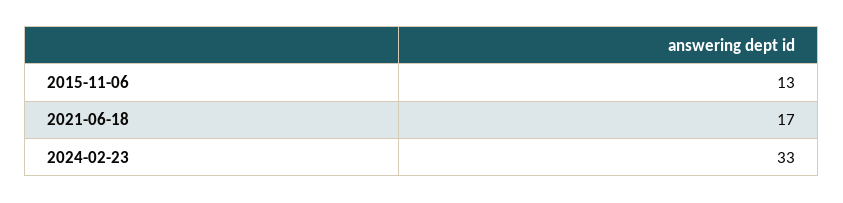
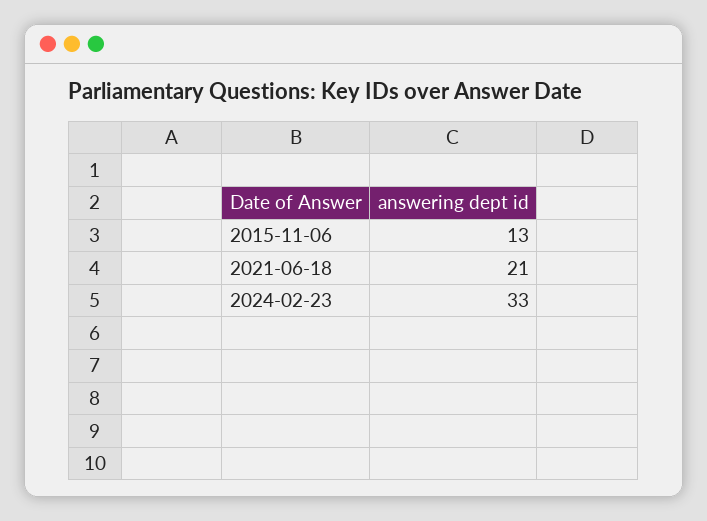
  {
    "2015-11-06": 13,
-   "2021-06-18": 17,
+   "2021-06-18": 21,
    "2024-02-23": 33
  }

